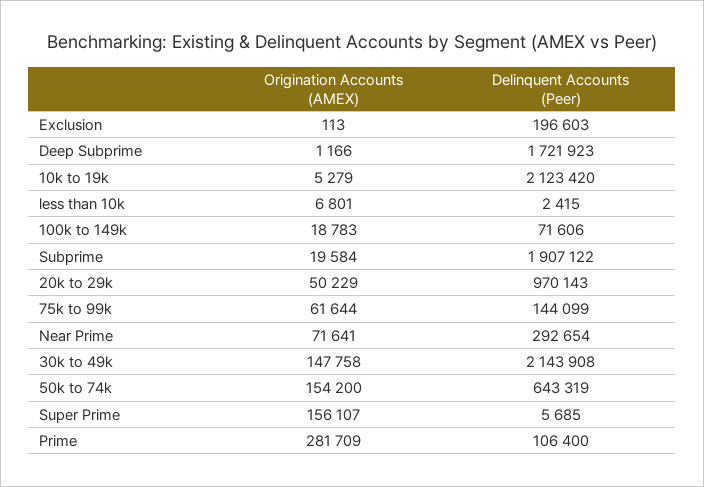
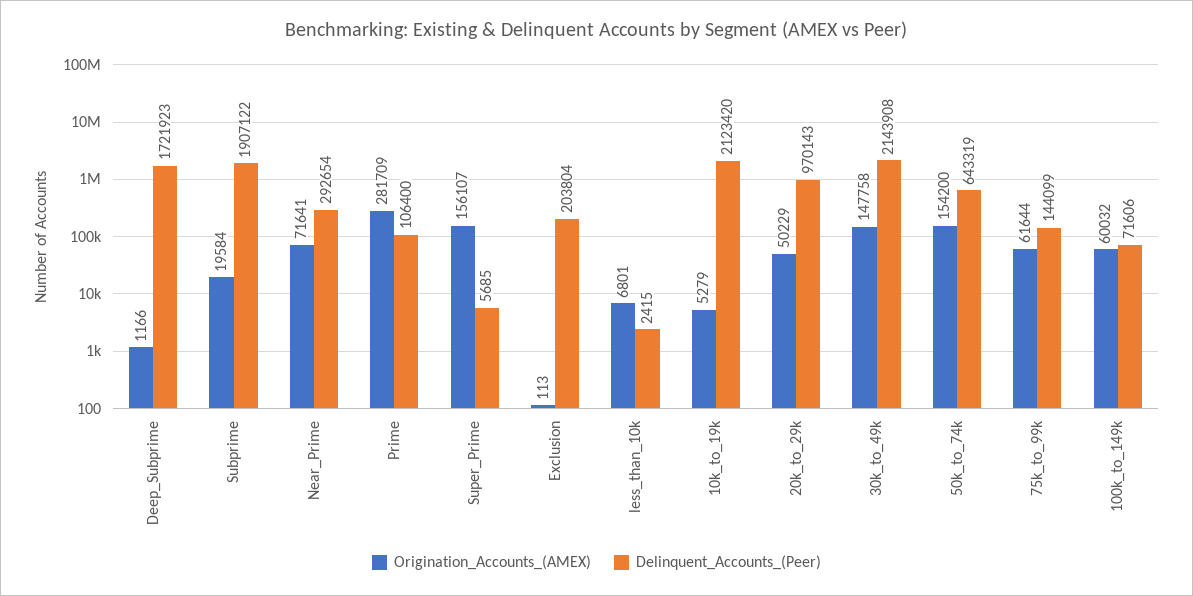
  {
    "Origination Accounts (AMEX)": {
      "Exclusion": 113,
      "Deep Subprime": 1166,
      "10k to 19k": 5279,
      "less than 10k": 6801,
-     "100k to 149k": 18783,
+     "100k to 149k": 60032,
      "Subprime": 19584,
      "20k to 29k": 50229,
      "75k to 99k": 61644,
      "Near Prime": 71641,
      "30k to 49k": 147758,
      "50k to 74k": 154200,
      "Super Prime": 156107,
      "Prime": 281709
    },
    "Delinquent Accounts (Peer)": {
-     "Exclusion": 196603,
+     "Exclusion": 203804,
      "Deep Subprime": 1721923,
      "10k to 19k": 2123420,
      "less than 10k": 2415,
      "100k to 149k": 71606,
      "Subprime": 1907122,
      "20k to 29k": 970143,
      "75k to 99k": 144099,
      "Near Prime": 292654,
      "30k to 49k": 2143908,
      "50k to 74k": 643319,
      "Super Prime": 5685,
      "Prime": 106400
    }
  }

